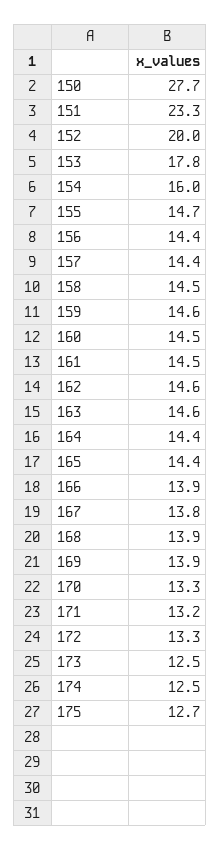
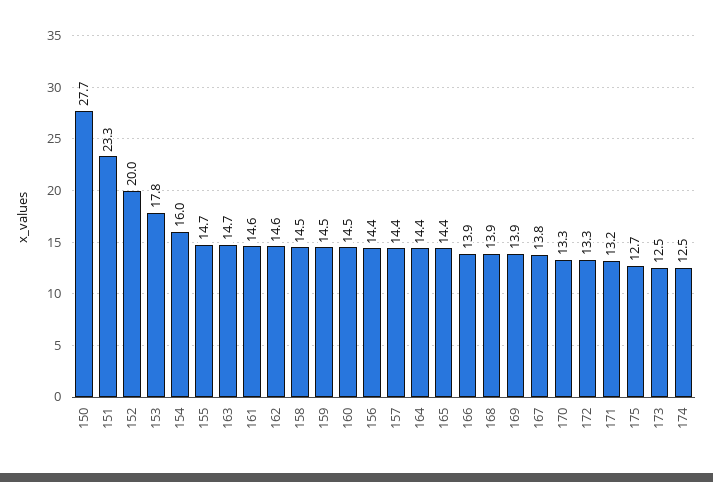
  {
    "150": 27.7,
    "151": 23.3,
    "152": 20,
    "153": 17.8,
    "154": 16,
    "155": 14.7,
    "156": 14.4,
    "157": 14.4,
    "158": 14.5,
-   "159": 14.6,
+   "159": 14.5,
    "160": 14.5,
-   "161": 14.5,
+   "161": 14.6,
    "162": 14.6,
-   "163": 14.6,
+   "163": 14.7,
    "164": 14.4,
    "165": 14.4,
    "166": 13.9,
    "167": 13.8,
    "168": 13.9,
    "169": 13.9,
    "170": 13.3,
    "171": 13.2,
    "172": 13.3,
    "173": 12.5,
    "174": 12.5,
    "175": 12.7
  }

